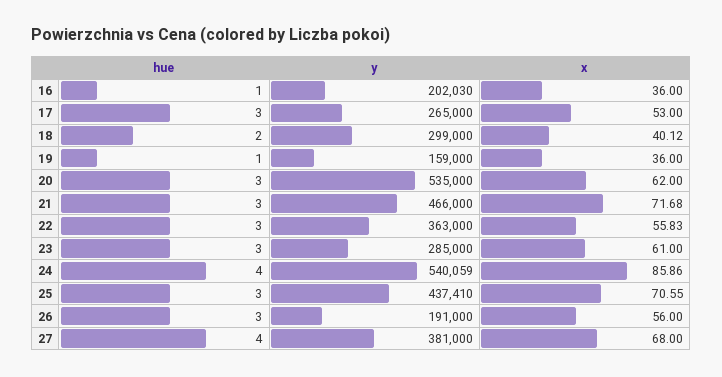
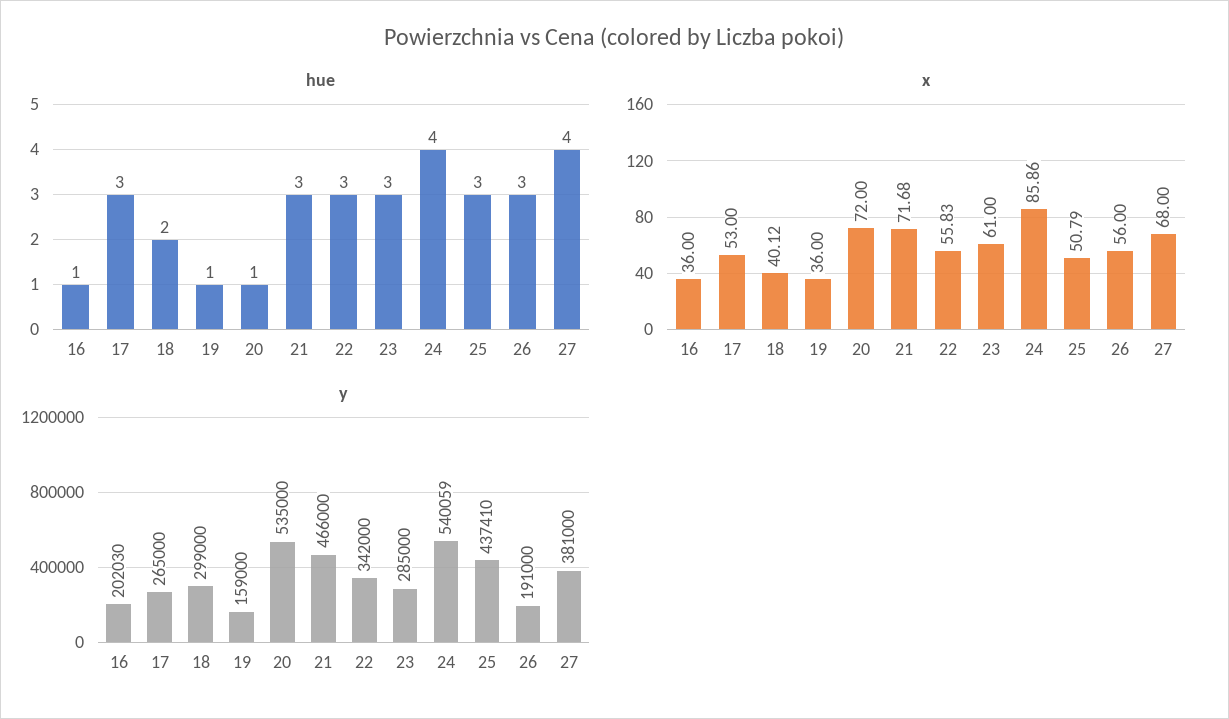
  {
    "hue": {
      "16": 1,
      "17": 3,
      "18": 2,
      "19": 1,
-     "20": 3,
+     "20": 1,
      "21": 3,
      "22": 3,
      "23": 3,
      "24": 4,
      "25": 3,
      "26": 3,
      "27": 4
    },
    "y": {
      "16": 202030,
      "17": 265000,
      "18": 299000,
      "19": 159000,
      "20": 535000,
      "21": 466000,
-     "22": 363000,
+     "22": 342000,
      "23": 285000,
      "24": 540059,
      "25": 437410,
      "26": 191000,
      "27": 381000
    },
    "x": {
      "16": 36,
      "17": 53,
      "18": 40.12,
      "19": 36,
-     "20": 62,
+     "20": 72,
      "21": 71.68,
      "22": 55.83,
      "23": 61,
      "24": 85.86,
-     "25": 70.55,
+     "25": 50.79,
      "26": 56,
      "27": 68
    }
  }

